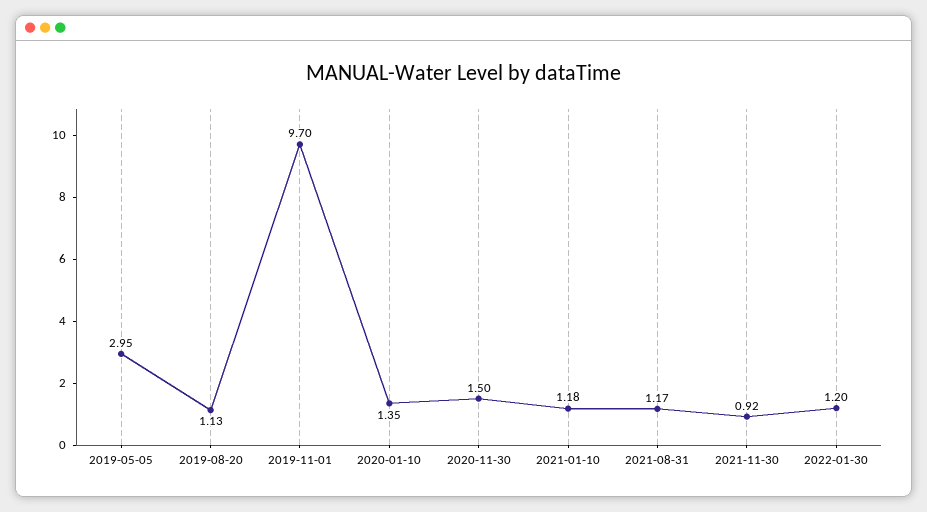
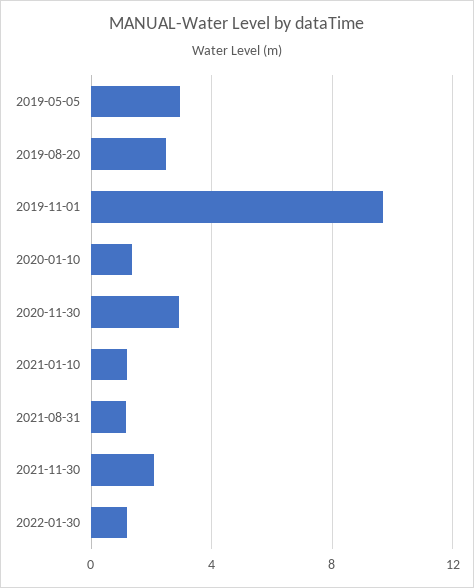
  {
    "2019-05-05": 2.95,
-   "2019-08-20": 1.13,
+   "2019-08-20": 2.5,
    "2019-11-01": 9.7,
    "2020-01-10": 1.35,
-   "2020-11-30": 1.5,
+   "2020-11-30": 3,
    "2021-01-10": 1.18,
    "2021-08-31": 1.17,
-   "2021-11-30": 0.92,
+   "2021-11-30": 2,
    "2022-01-30": 1.2
  }

